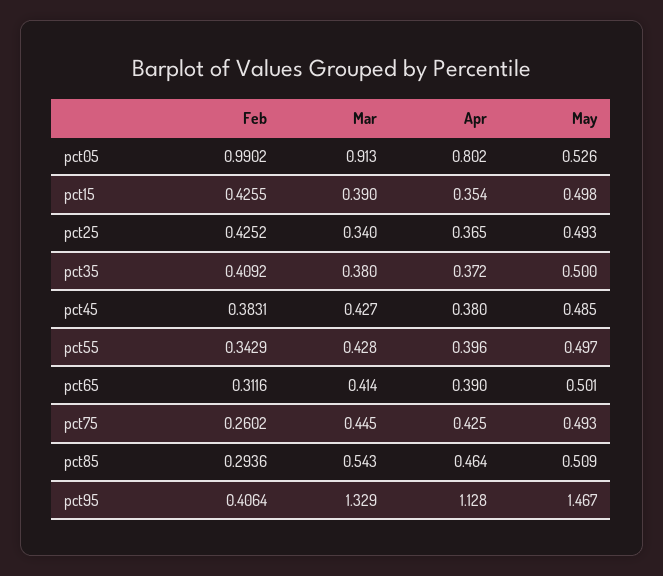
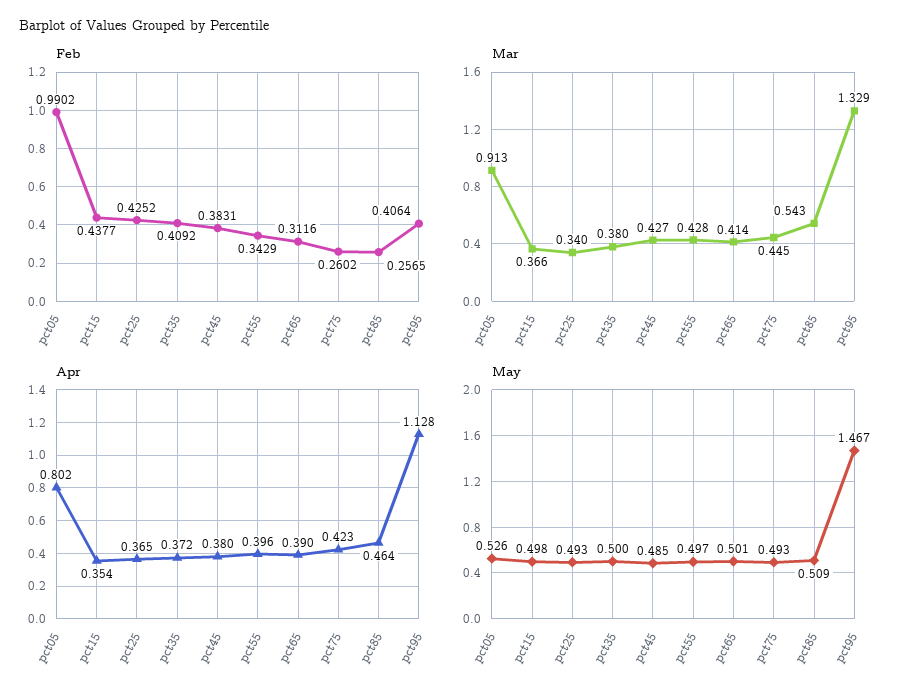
  {
    "Feb": {
      "pct05": 0.9902,
-     "pct15": 0.4255,
+     "pct15": 0.4377,
      "pct25": 0.4252,
      "pct35": 0.4092,
      "pct45": 0.3831,
      "pct55": 0.3429,
      "pct65": 0.3116,
      "pct75": 0.2602,
-     "pct85": 0.2936,
+     "pct85": 0.2565,
      "pct95": 0.4064
    },
    "Mar": {
      "pct05": 0.913,
-     "pct15": 0.39,
+     "pct15": 0.366,
      "pct25": 0.34,
      "pct35": 0.38,
      "pct45": 0.427,
      "pct55": 0.428,
      "pct65": 0.414,
      "pct75": 0.445,
      "pct85": 0.543,
      "pct95": 1.329
    },
    "Apr": {
      "pct05": 0.802,
      "pct15": 0.354,
      "pct25": 0.365,
      "pct35": 0.372,
      "pct45": 0.38,
      "pct55": 0.396,
      "pct65": 0.39,
-     "pct75": 0.425,
+     "pct75": 0.423,
      "pct85": 0.464,
      "pct95": 1.128
    },
    "May": {
      "pct05": 0.526,
      "pct15": 0.498,
      "pct25": 0.493,
      "pct35": 0.5,
      "pct45": 0.485,
      "pct55": 0.497,
      "pct65": 0.501,
      "pct75": 0.493,
      "pct85": 0.509,
      "pct95": 1.467
    }
  }

